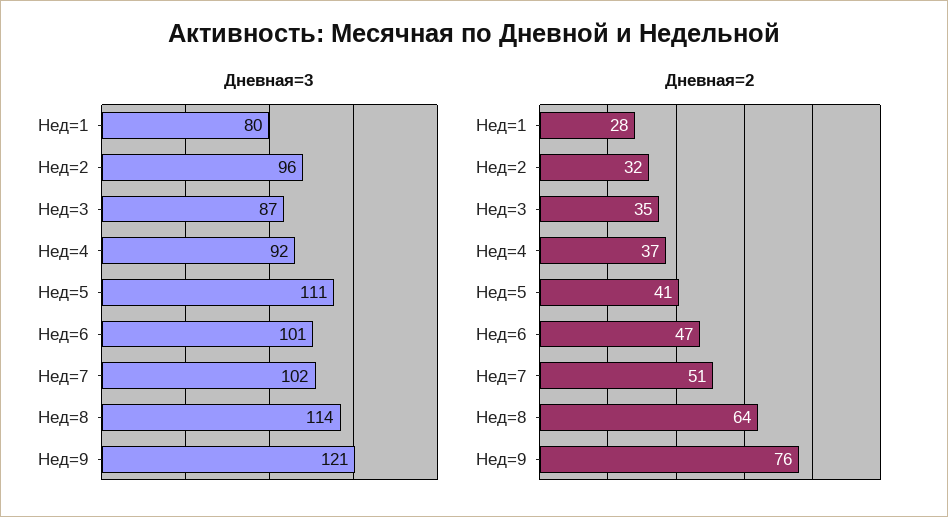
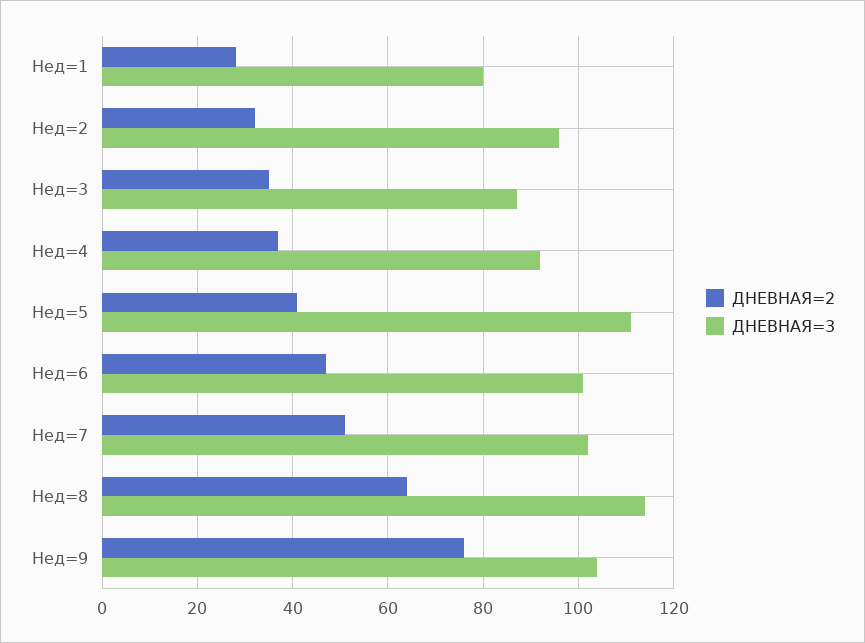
  {
    "Дневная=3": {
      "Нед=1": 80,
      "Нед=2": 96,
      "Нед=3": 87,
      "Нед=4": 92,
      "Нед=5": 111,
      "Нед=6": 101,
      "Нед=7": 102,
      "Нед=8": 114,
-     "Нед=9": 121
+     "Нед=9": 105
    },
    "Дневная=2": {
      "Нед=1": 28,
      "Нед=2": 32,
      "Нед=3": 35,
      "Нед=4": 37,
      "Нед=5": 41,
      "Нед=6": 47,
      "Нед=7": 51,
      "Нед=8": 64,
      "Нед=9": 76
    }
  }

